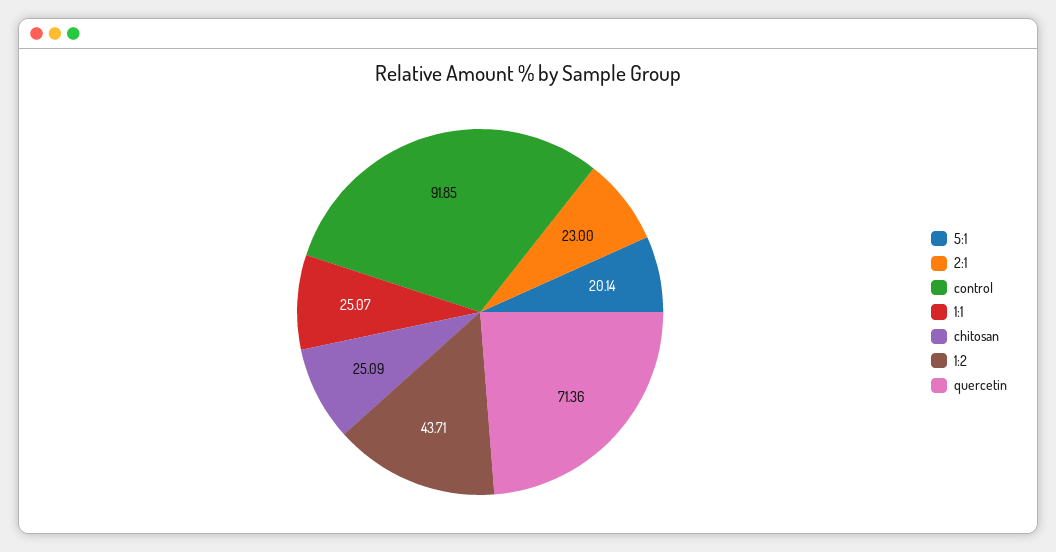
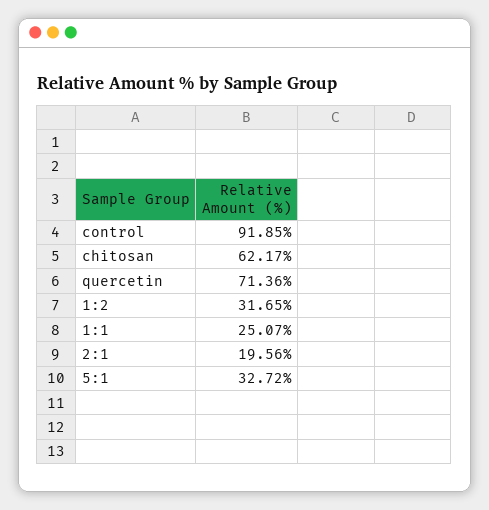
  {
-   "5:1": 20.14,
+   "5:1": 32.72,
-   "2:1": 23,
+   "2:1": 19.56,
    "control": 91.85,
    "1:1": 25.07,
-   "chitosan": 25.09,
+   "chitosan": 62.17,
-   "1:2": 43.71,
+   "1:2": 31.65,
    "quercetin": 71.36
  }

